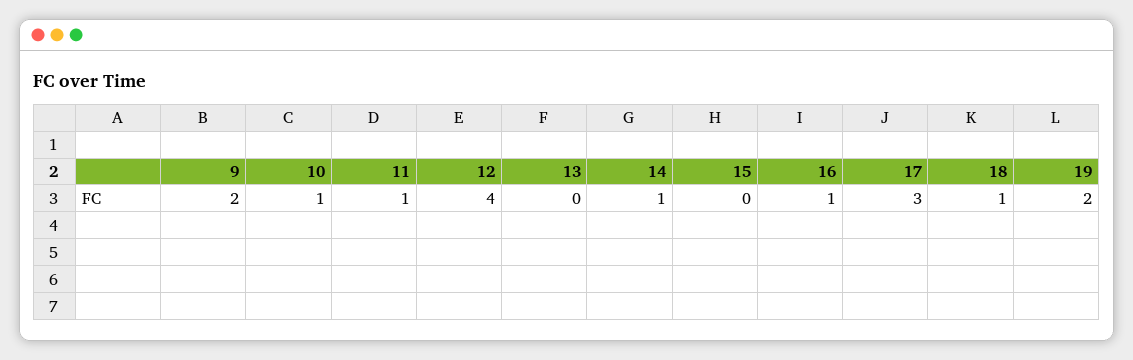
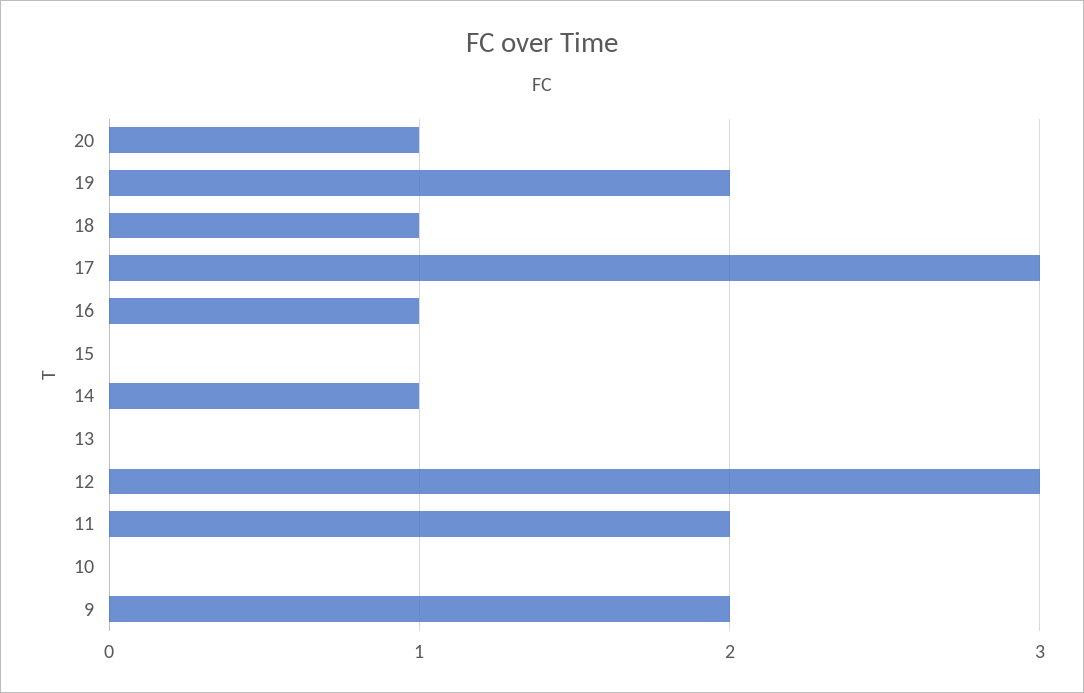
  {
    "9": 2,
-   "10": 1,
+   "10": 0,
-   "11": 1,
+   "11": 2,
-   "12": 4,
+   "12": 3,
    "13": 0,
    "14": 1,
    "15": 0,
    "16": 1,
    "17": 3,
    "18": 1,
-   "19": 2
+   "19": 2,
+   "20": 1
  }

